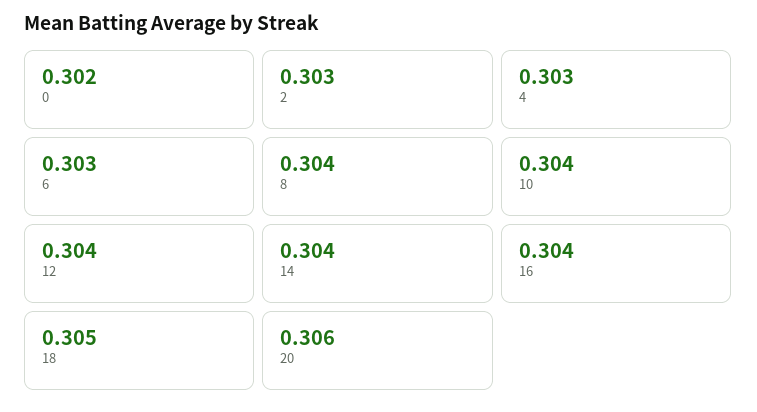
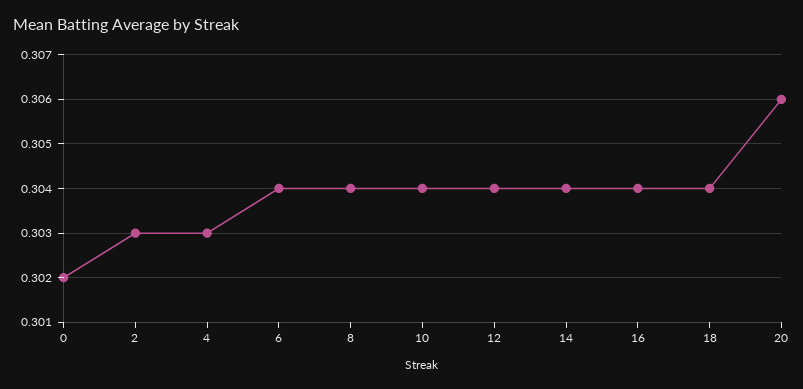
  {
    "0": 0.302,
    "2": 0.303,
    "4": 0.303,
-   "6": 0.303,
+   "6": 0.304,
    "8": 0.304,
    "10": 0.304,
    "12": 0.304,
    "14": 0.304,
    "16": 0.304,
-   "18": 0.305,
+   "18": 0.304,
    "20": 0.306
  }

